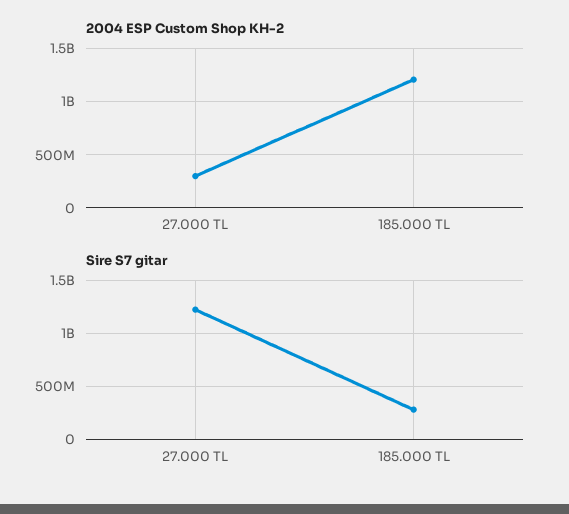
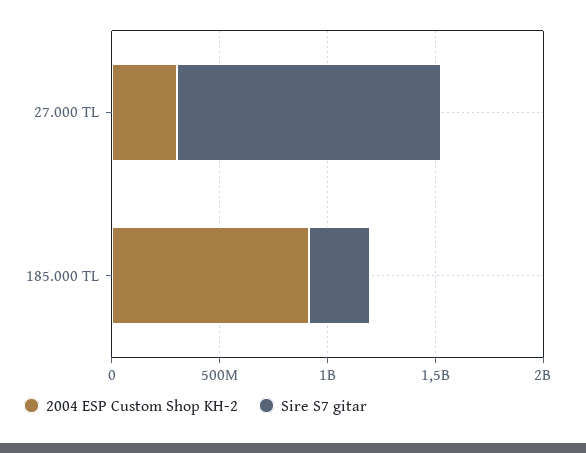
  {
    "2004 ESP Custom Shop KH-2": {
      "27.000 TL": 300000000,
-     "185.000 TL": 1200000000
+     "185.000 TL": 900000000
    },
    "Sire S7 gitar": {
      "27.000 TL": 1200000000,
      "185.000 TL": 300000000
    }
  }

